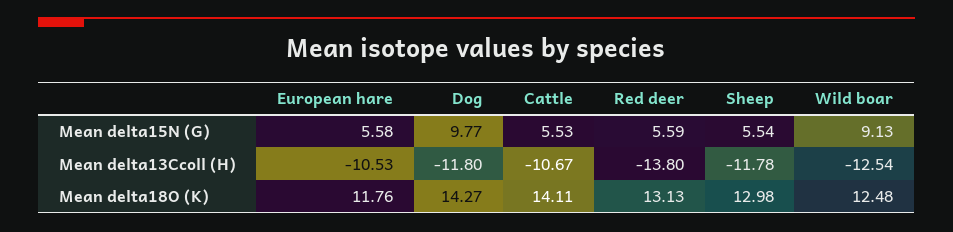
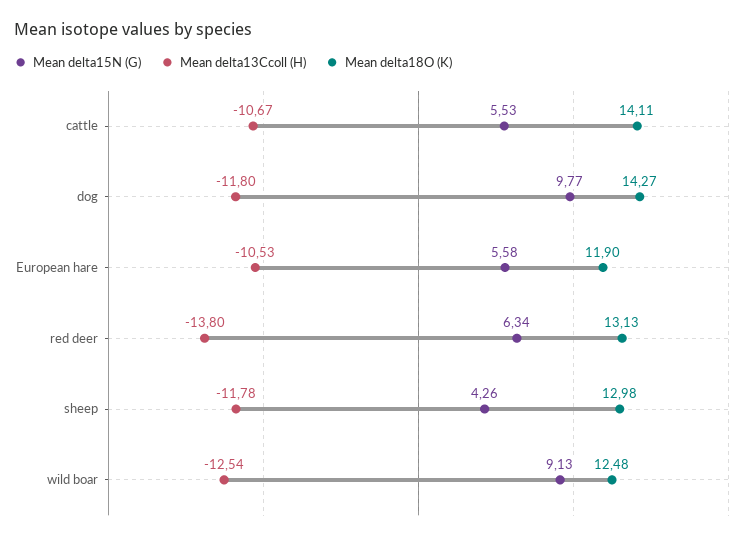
  {
    "Mean delta15N (G)": {
      "European hare": 5.58,
      "Dog": 9.77,
      "Cattle": 5.53,
-     "Red deer": 5.59,
+     "Red deer": 6.34,
-     "Sheep": 5.54,
+     "Sheep": 4.26,
      "Wild boar": 9.13
    },
    "Mean delta13Ccoll (H)": {
      "European hare": -10.53,
      "Dog": -11.8,
      "Cattle": -10.67,
      "Red deer": -13.8,
      "Sheep": -11.78,
      "Wild boar": -12.54
    },
    "Mean delta18O (K)": {
-     "European hare": 11.76,
+     "European hare": 11.9,
      "Dog": 14.27,
      "Cattle": 14.11,
      "Red deer": 13.13,
      "Sheep": 12.98,
      "Wild boar": 12.48
    }
  }

